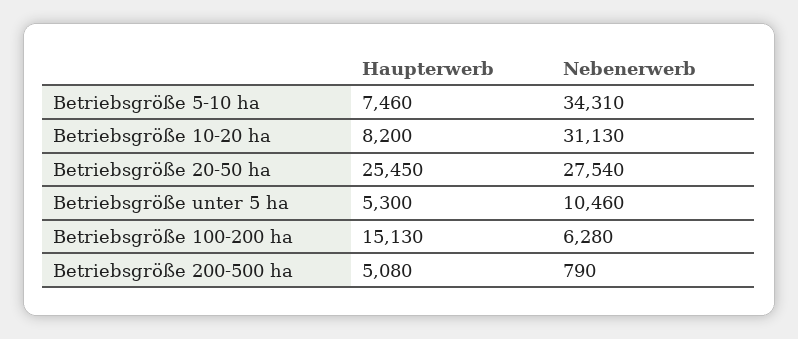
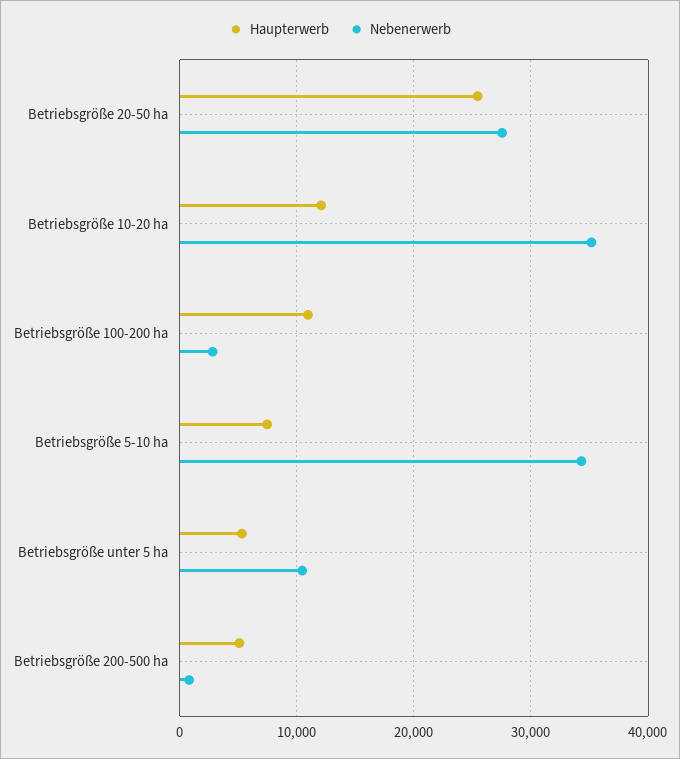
  {
    "Haupterwerb": {
      "Betriebsgröße 5-10 ha": 7460,
-     "Betriebsgröße 10-20 ha": 8200,
+     "Betriebsgröße 10-20 ha": 12000,
      "Betriebsgröße 20-50 ha": 25450,
      "Betriebsgröße unter 5 ha": 5300,
-     "Betriebsgröße 100-200 ha": 15130,
+     "Betriebsgröße 100-200 ha": 11000,
      "Betriebsgröße 200-500 ha": 5080
    },
    "Nebenerwerb": {
      "Betriebsgröße 5-10 ha": 34310,
-     "Betriebsgröße 10-20 ha": 31130,
+     "Betriebsgröße 10-20 ha": 35000,
      "Betriebsgröße 20-50 ha": 27540,
      "Betriebsgröße unter 5 ha": 10460,
-     "Betriebsgröße 100-200 ha": 6280,
+     "Betriebsgröße 100-200 ha": 3000,
      "Betriebsgröße 200-500 ha": 790
    }
  }

